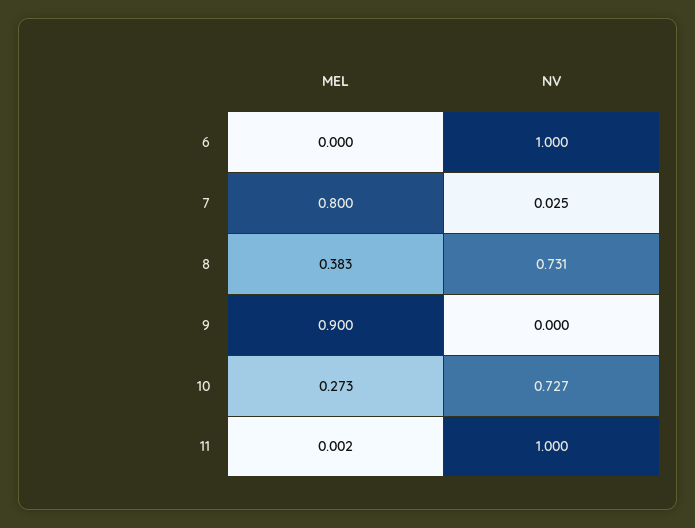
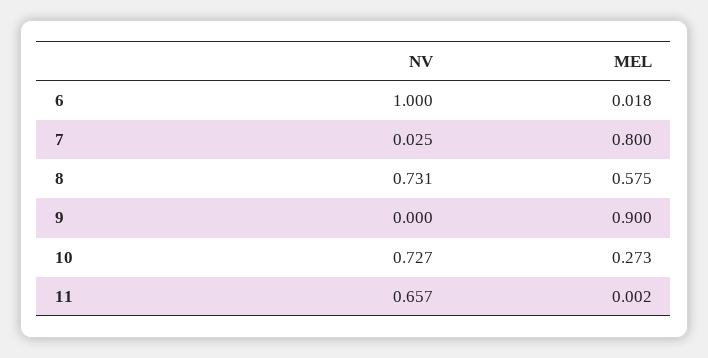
  {
    "MEL": {
-     "6": 0,
+     "6": 0.018,
      "7": 0.8,
-     "8": 0.383,
+     "8": 0.575,
      "9": 0.9,
      "10": 0.273,
      "11": 0.002
    },
    "NV": {
      "6": 1,
      "7": 0.025,
      "8": 0.731,
      "9": 0,
      "10": 0.727,
-     "11": 1
+     "11": 0.657
    }
  }

